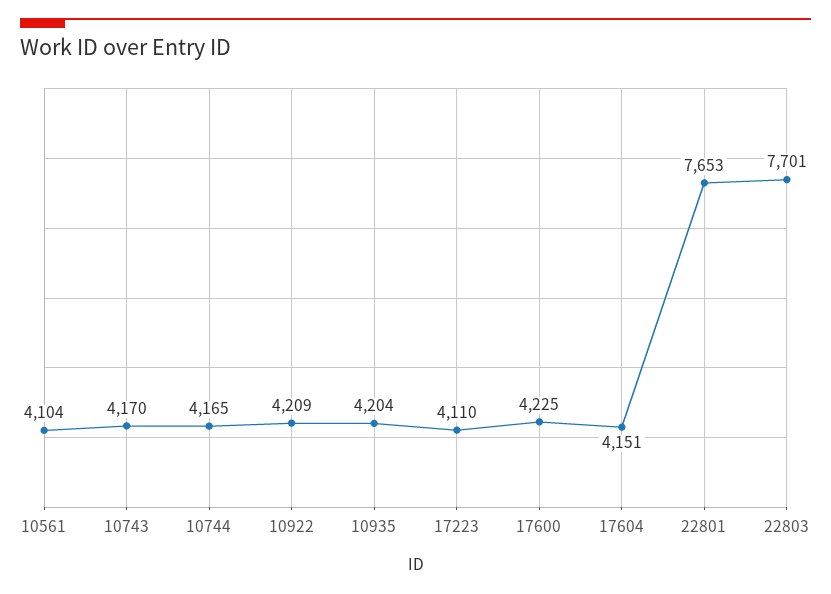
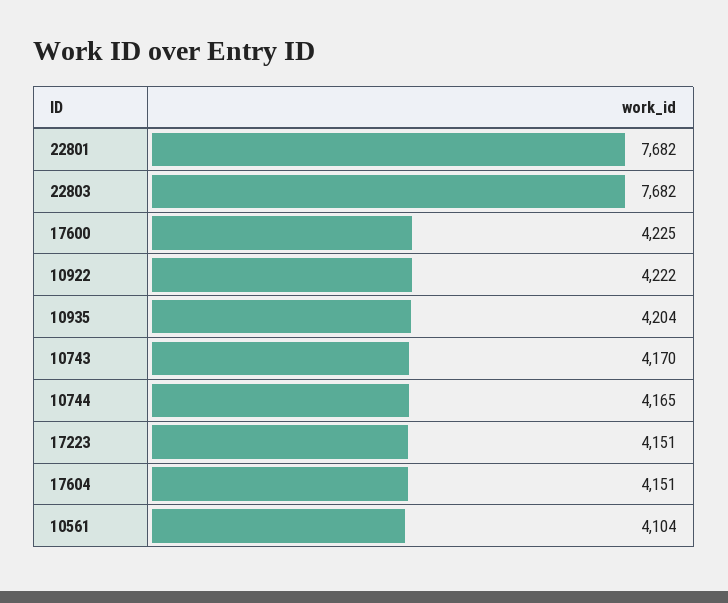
  {
    "10561": 4104,
    "10743": 4170,
    "10744": 4165,
-   "10922": 4209,
+   "10922": 4222,
    "10935": 4204,
-   "17223": 4110,
+   "17223": 4151,
    "17600": 4225,
    "17604": 4151,
-   "22801": 7653,
+   "22801": 7682,
-   "22803": 7701
+   "22803": 7682
  }

